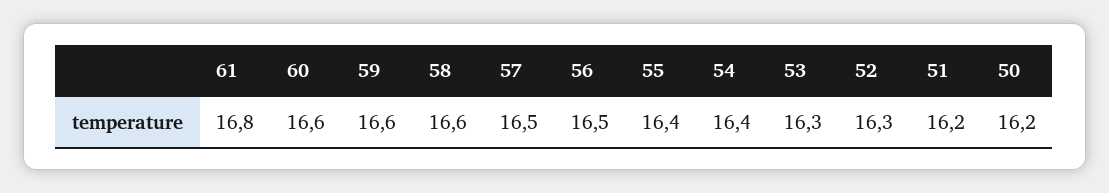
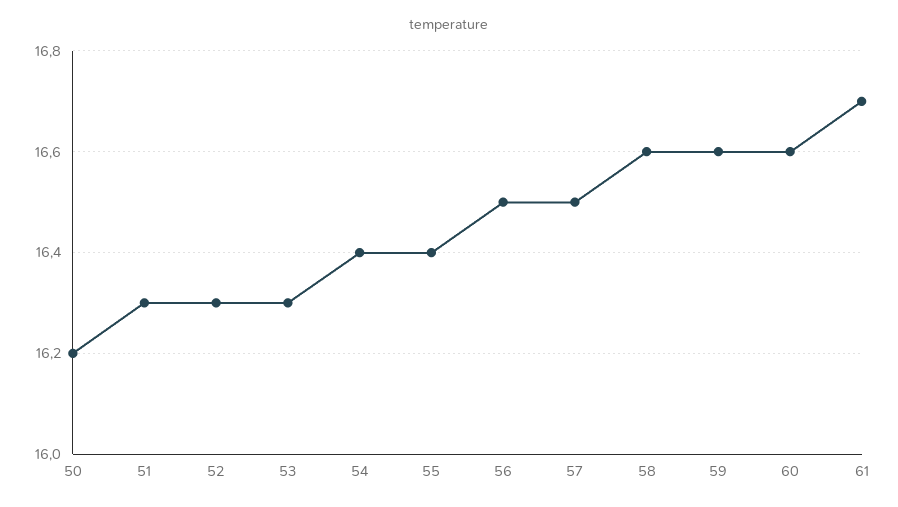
  {
-   "61": 16.8,
+   "61": 16.7,
    "60": 16.6,
    "59": 16.6,
    "58": 16.6,
    "57": 16.5,
    "56": 16.5,
    "55": 16.4,
    "54": 16.4,
    "53": 16.3,
    "52": 16.3,
-   "51": 16.2,
+   "51": 16.3,
    "50": 16.2
  }

